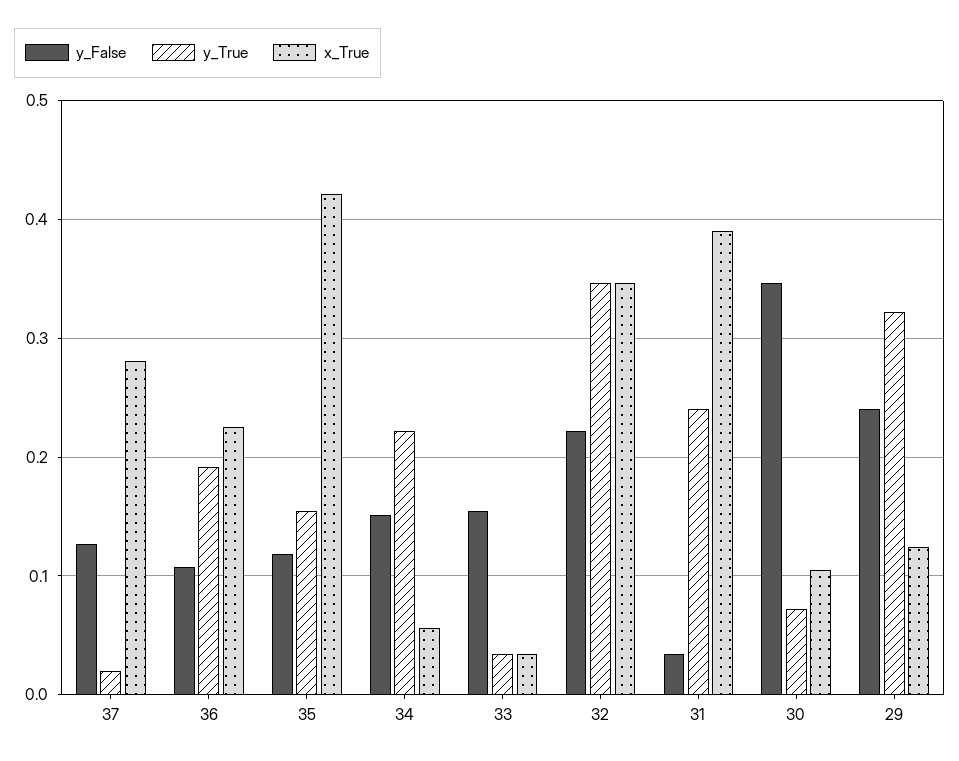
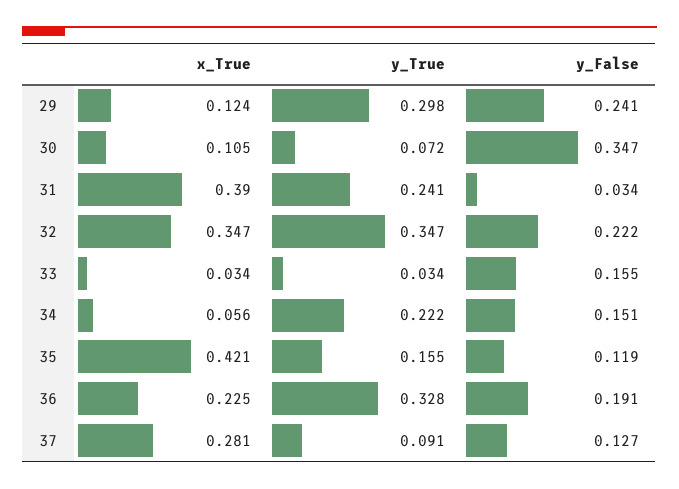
  {
    "y_False": {
      "37": 0.127,
-     "36": 0.11,
+     "36": 0.191,
      "35": 0.119,
      "34": 0.151,
      "33": 0.155,
      "32": 0.222,
      "31": 0.034,
      "30": 0.347,
      "29": 0.241
    },
    "y_True": {
-     "37": 0.02,
+     "37": 0.091,
-     "36": 0.19,
+     "36": 0.328,
      "35": 0.155,
      "34": 0.222,
      "33": 0.034,
      "32": 0.347,
      "31": 0.241,
      "30": 0.072,
-     "29": 0.32
+     "29": 0.298
    },
    "x_True": {
      "37": 0.281,
      "36": 0.225,
      "35": 0.421,
      "34": 0.056,
      "33": 0.034,
      "32": 0.347,
      "31": 0.39,
      "30": 0.105,
      "29": 0.124
    }
  }

